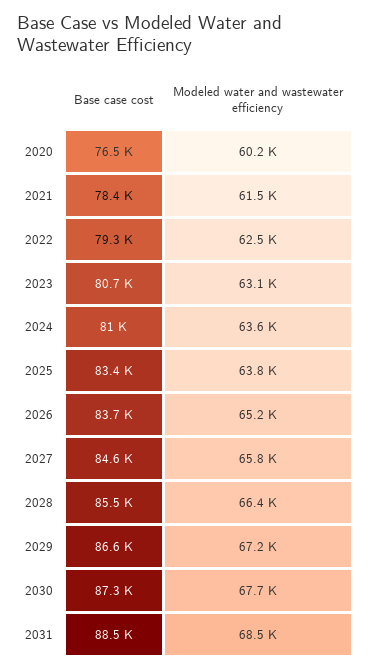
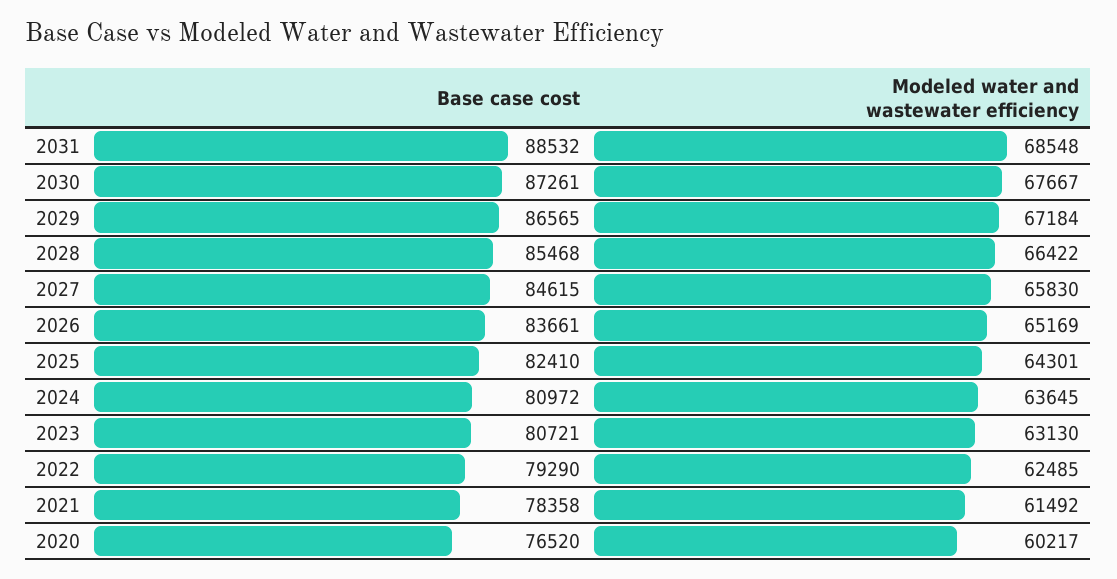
  {
    "Base case cost": {
      "2020": 76520,
      "2021": 78358,
      "2022": 79290,
      "2023": 80721,
      "2024": 80972,
-     "2025": 83400,
+     "2025": 82410,
      "2026": 83661,
      "2027": 84615,
      "2028": 85468,
      "2029": 86565,
      "2030": 87261,
      "2031": 88532
    },
    "Modeled water and wastewater efficiency": {
      "2020": 60217,
      "2021": 61492,
      "2022": 62485,
      "2023": 63130,
      "2024": 63645,
-     "2025": 63800,
+     "2025": 64301,
      "2026": 65169,
      "2027": 65830,
      "2028": 66422,
      "2029": 67184,
      "2030": 67667,
      "2031": 68548
    }
  }

